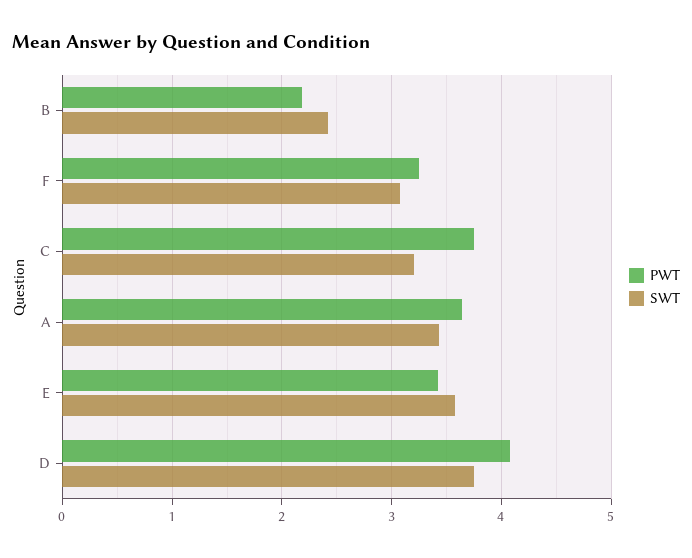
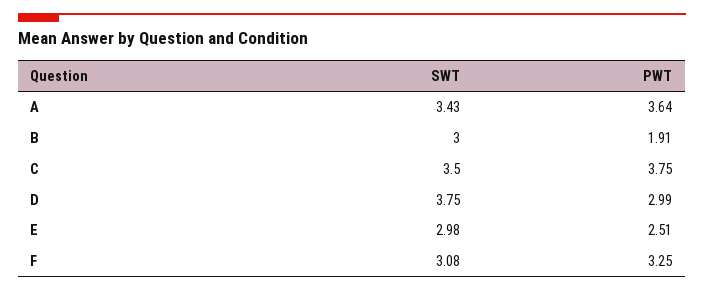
  {
    "PWT": {
-     "B": 2.2,
+     "B": 1.91,
      "F": 3.25,
      "C": 3.75,
      "A": 3.64,
-     "E": 3.4,
+     "E": 2.51,
-     "D": 4.1
+     "D": 2.99
    },
    "SWT": {
-     "B": 2.4,
+     "B": 3,
      "F": 3.08,
-     "C": 3.2,
+     "C": 3.5,
      "A": 3.43,
-     "E": 3.6,
+     "E": 2.98,
      "D": 3.75
    }
  }

